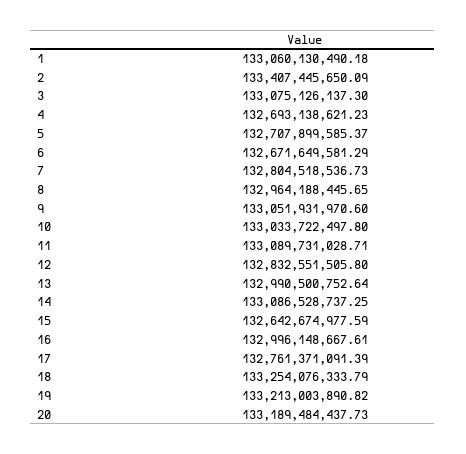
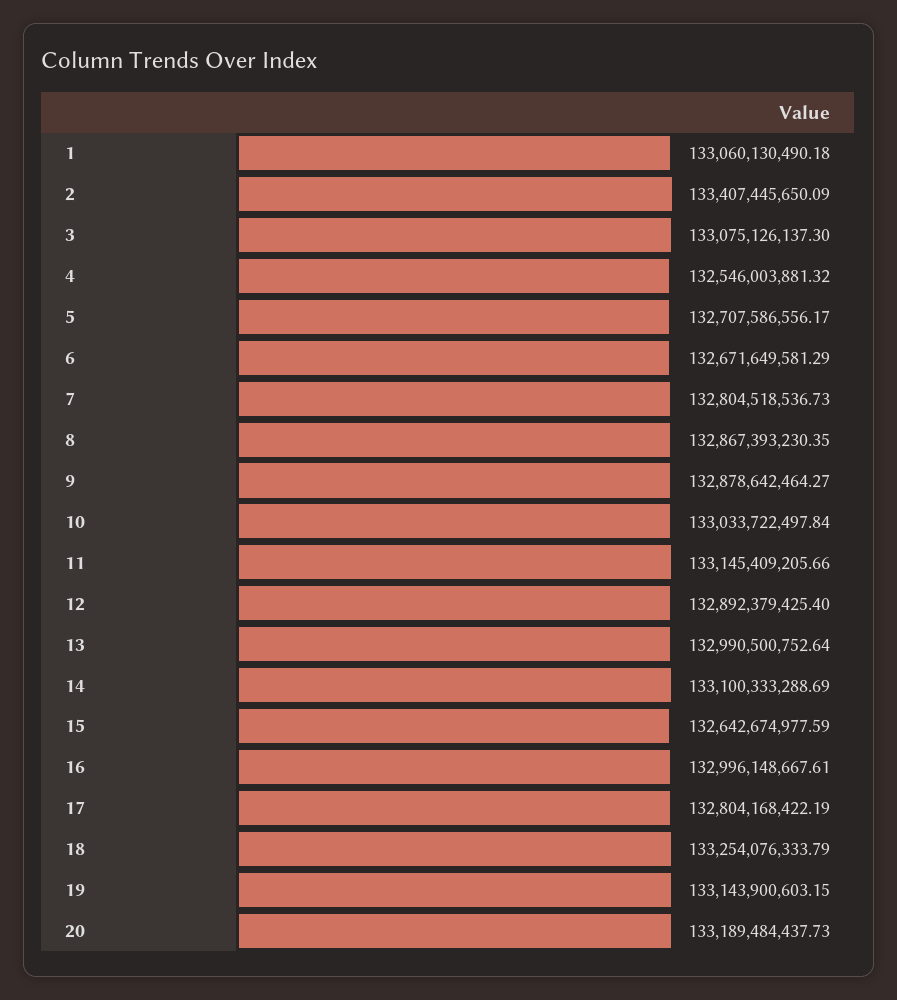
  {
    "1": 133060130490.18,
    "2": 133407445650.09,
    "3": 133075126137.3,
-   "4": 132693138621.23,
+   "4": 132546003881.32,
-   "5": 132707899585.37,
+   "5": 132707586556.17,
    "6": 132671649581.29,
    "7": 132804518536.73,
-   "8": 132964188445.65,
+   "8": 132867393230.35,
-   "9": 133051931970.6,
+   "9": 132878642464.27,
-   "10": 133033722497.8,
+   "10": 133033722497.84,
-   "11": 133089731028.71,
+   "11": 133145409205.66,
-   "12": 132832551505.8,
+   "12": 132892379425.4,
    "13": 132990500752.64,
-   "14": 133086528737.25,
+   "14": 133100333288.69,
    "15": 132642674977.59,
    "16": 132996148667.61,
-   "17": 132761371091.39,
+   "17": 132804168422.19,
    "18": 133254076333.79,
-   "19": 133213003890.82,
+   "19": 133143900603.15,
    "20": 133189484437.73
  }

